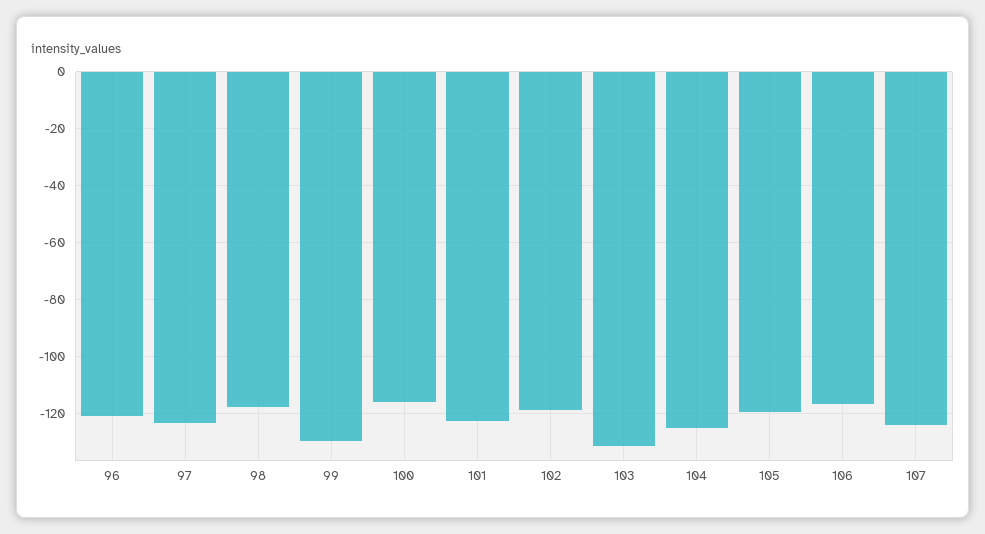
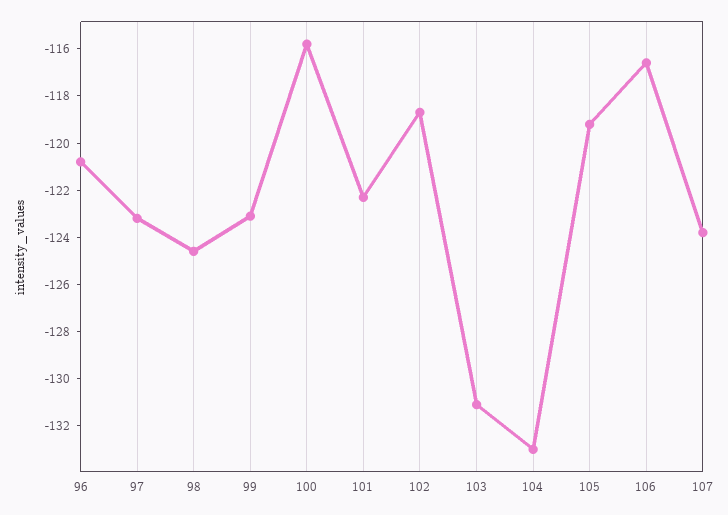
  {
    "96": -121,
    "97": -123,
-   "98": -117.5,
+   "98": -124.5,
-   "99": -130,
+   "99": -123,
    "100": -116,
    "101": -122.5,
    "102": -118.5,
    "103": -131,
-   "104": -125,
+   "104": -133,
    "105": -119,
    "106": -116.5,
    "107": -124
  }

